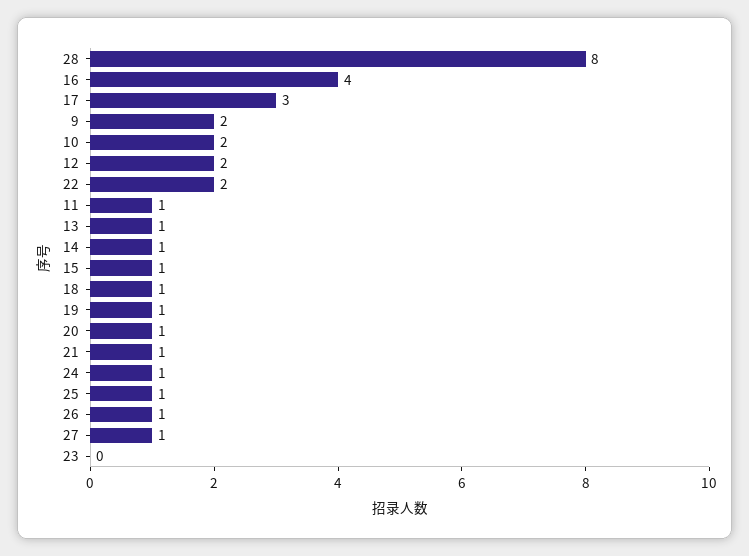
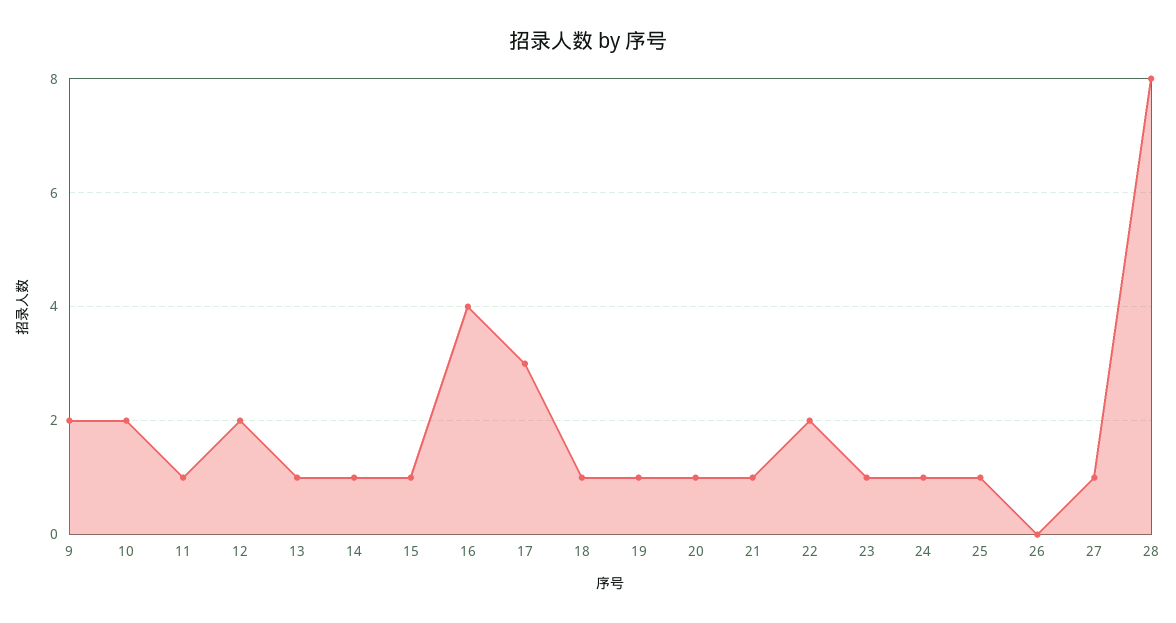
  {
    "28": 8,
    "16": 4,
    "17": 3,
    "9": 2,
    "10": 2,
    "12": 2,
    "22": 2,
    "11": 1,
    "13": 1,
    "14": 1,
    "15": 1,
    "18": 1,
    "19": 1,
    "20": 1,
    "21": 1,
    "24": 1,
    "25": 1,
-   "26": 1,
+   "26": 0,
    "27": 1,
-   "23": 0
+   "23": 1
  }

